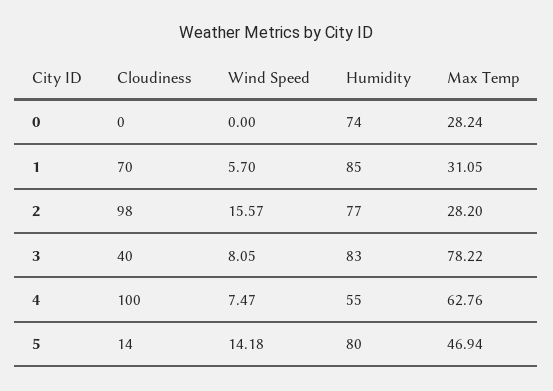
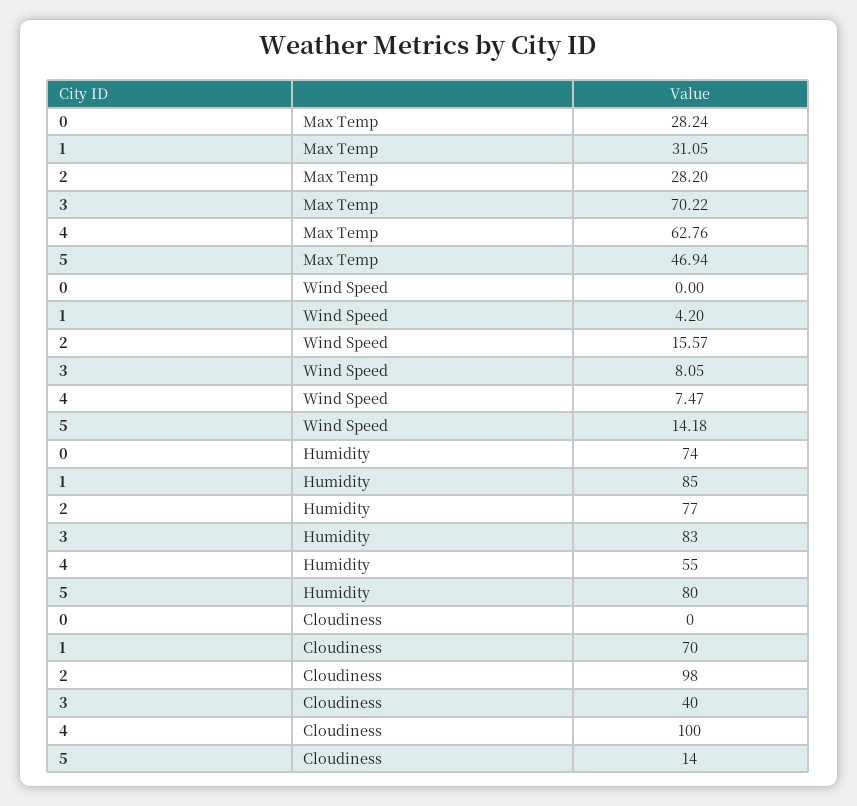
  {
    "Cloudiness": {
      "0": 0,
      "1": 70,
      "2": 98,
      "3": 40,
      "4": 100,
      "5": 14
    },
    "Wind Speed": {
      "0": 0,
-     "1": 5.7,
+     "1": 4.2,
      "2": 15.57,
      "3": 8.05,
      "4": 7.47,
      "5": 14.18
    },
    "Humidity": {
      "0": 74,
      "1": 85,
      "2": 77,
      "3": 83,
      "4": 55,
      "5": 80
    },
    "Max Temp": {
      "0": 28.24,
      "1": 31.05,
      "2": 28.2,
-     "3": 78.22,
+     "3": 70.22,
      "4": 62.76,
      "5": 46.94
    }
  }

